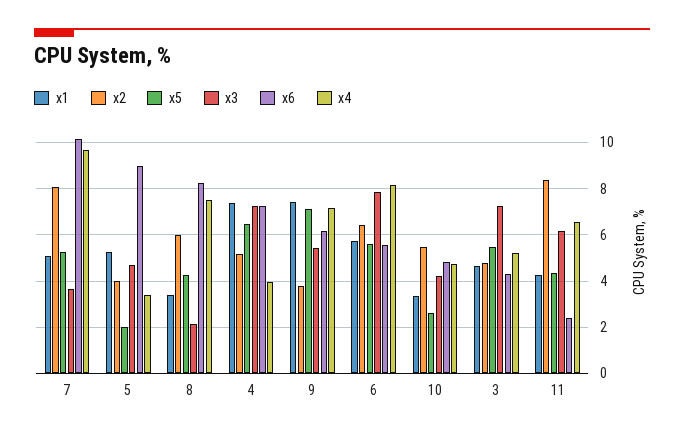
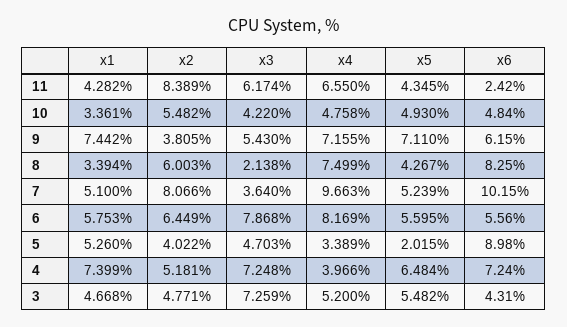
  {
    "x1": {
      "7": 5.1,
      "5": 5.26,
      "8": 3.394,
      "4": 7.399,
      "9": 7.442,
      "6": 5.753,
      "10": 3.361,
      "3": 4.668,
      "11": 4.282
    },
    "x2": {
      "7": 8.066,
      "5": 4.022,
      "8": 6.003,
      "4": 5.181,
      "9": 3.805,
      "6": 6.449,
      "10": 5.482,
      "3": 4.771,
      "11": 8.389
    },
    "x5": {
      "7": 5.239,
      "5": 2.015,
      "8": 4.267,
      "4": 6.484,
      "9": 7.11,
      "6": 5.595,
-     "10": 2.5,
+     "10": 4.93,
      "3": 5.482,
      "11": 4.345
    },
    "x3": {
      "7": 3.64,
      "5": 4.703,
      "8": 2.138,
      "4": 7.248,
      "9": 5.43,
      "6": 7.868,
      "10": 4.22,
      "3": 7.259,
      "11": 6.174
    },
    "x6": {
      "7": 10.15,
      "5": 8.98,
      "8": 8.25,
      "4": 7.24,
      "9": 6.15,
      "6": 5.56,
      "10": 4.84,
      "3": 4.31,
      "11": 2.42
    },
    "x4": {
      "7": 9.663,
      "5": 3.389,
      "8": 7.499,
      "4": 3.966,
      "9": 7.155,
      "6": 8.169,
      "10": 4.758,
      "3": 5.2,
      "11": 6.55
    }
  }

